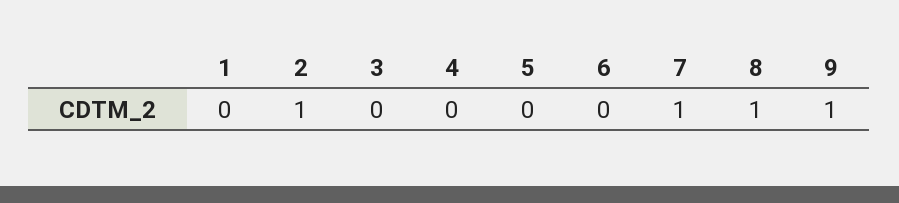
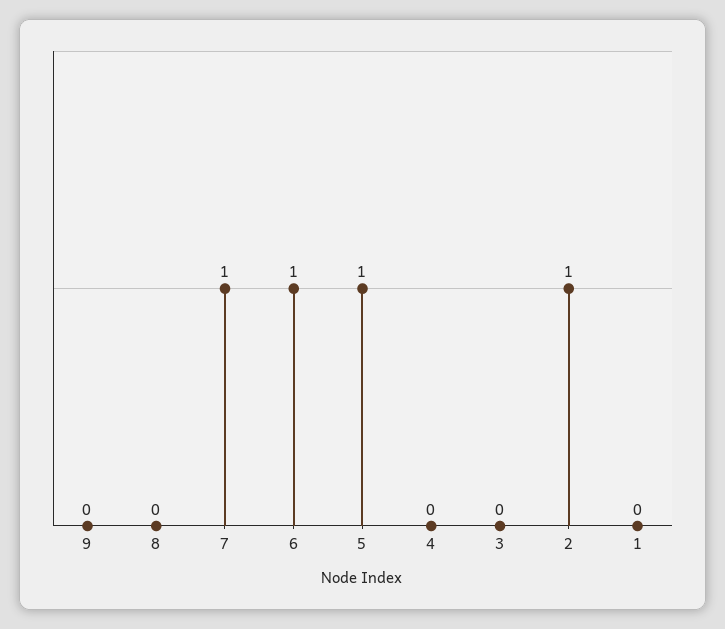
  {
    "1": 0,
    "2": 1,
    "3": 0,
    "4": 0,
-   "5": 0,
+   "5": 1,
-   "6": 0,
+   "6": 1,
    "7": 1,
-   "8": 1,
+   "8": 0,
-   "9": 1
+   "9": 0
  }

